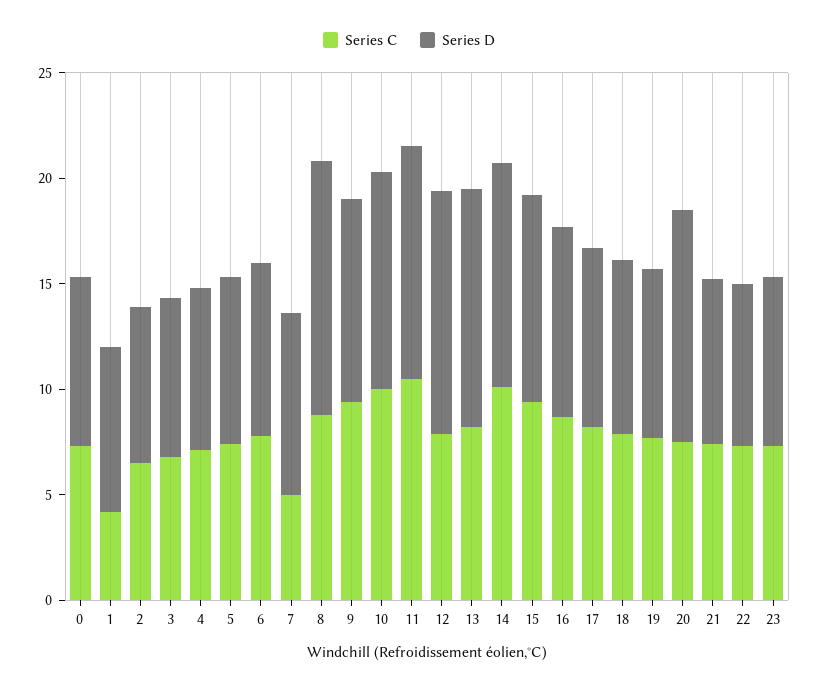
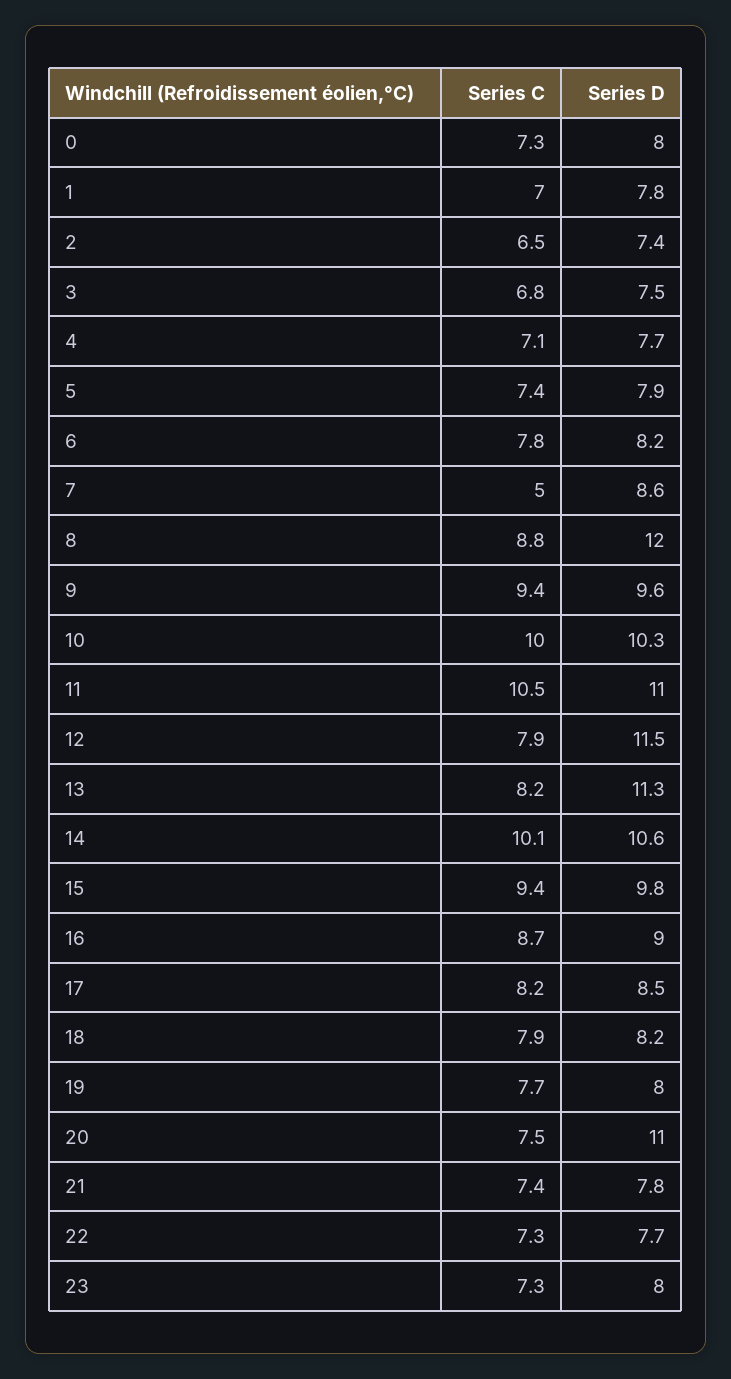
  {
    "Series C": {
      "0": 7.3,
-     "1": 4,
+     "1": 7,
      "2": 6.5,
      "3": 6.8,
      "4": 7.1,
      "5": 7.4,
      "6": 7.8,
      "7": 5,
      "8": 8.8,
      "9": 9.4,
      "10": 10,
      "11": 10.5,
      "12": 7.9,
      "13": 8.2,
      "14": 10.1,
      "15": 9.4,
      "16": 8.7,
      "17": 8.2,
      "18": 7.9,
      "19": 7.7,
      "20": 7.5,
      "21": 7.4,
      "22": 7.3,
      "23": 7.3
    },
    "Series D": {
      "0": 8,
      "1": 7.8,
      "2": 7.4,
      "3": 7.5,
      "4": 7.7,
      "5": 7.9,
      "6": 8.2,
      "7": 8.6,
      "8": 12,
      "9": 9.6,
      "10": 10.3,
      "11": 11,
      "12": 11.5,
      "13": 11.3,
      "14": 10.6,
      "15": 9.8,
      "16": 9,
      "17": 8.5,
      "18": 8.2,
      "19": 8,
      "20": 11,
      "21": 7.8,
      "22": 7.7,
      "23": 8
    }
  }

